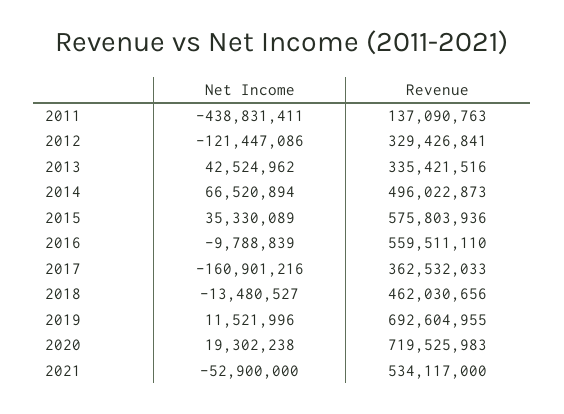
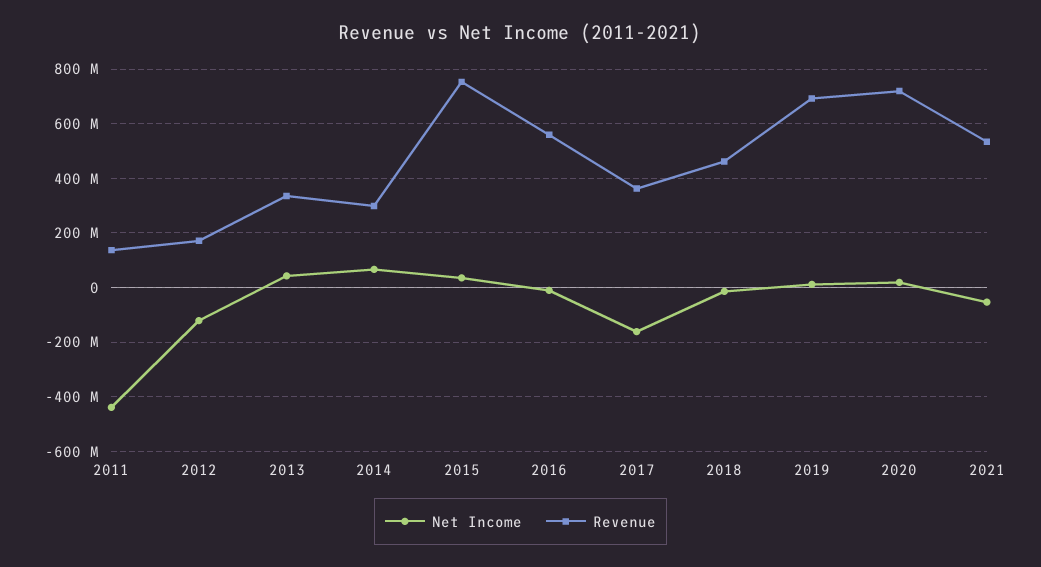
  {
    "Net Income": {
      "2011": -438831411,
      "2012": -121447086,
      "2013": 42524962,
      "2014": 66520894,
      "2015": 35330089,
      "2016": -9788839,
      "2017": -160901216,
      "2018": -13480527,
      "2019": 11521996,
      "2020": 19302238,
      "2021": -52900000
    },
    "Revenue": {
      "2011": 137090763,
-     "2012": 329426841,
+     "2012": 175000000,
      "2013": 335421516,
-     "2014": 496022873,
+     "2014": 300000000,
-     "2015": 575803936,
+     "2015": 750000000,
      "2016": 559511110,
      "2017": 362532033,
      "2018": 462030656,
      "2019": 692604955,
      "2020": 719525983,
      "2021": 534117000
    }
  }

